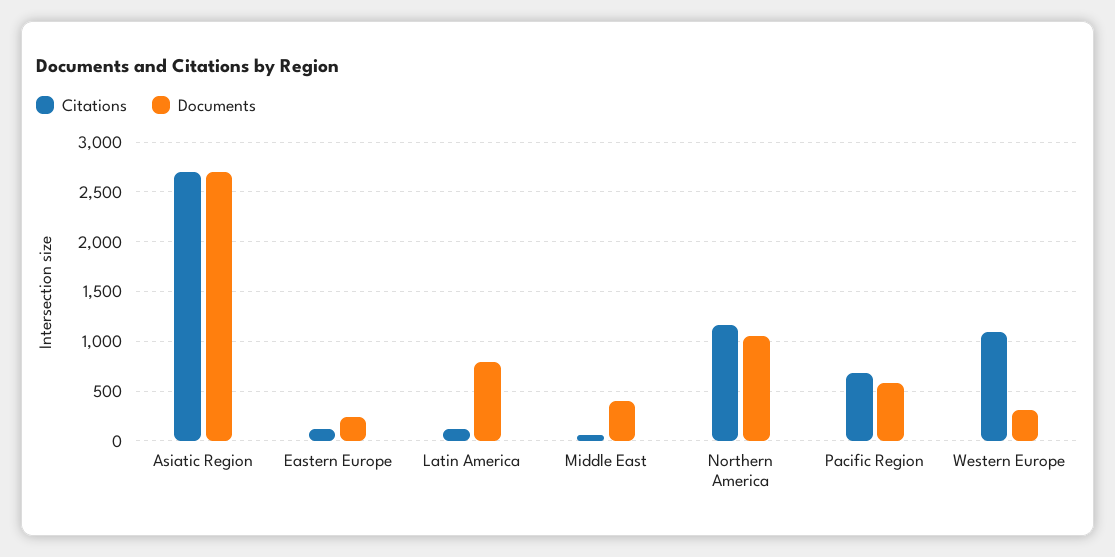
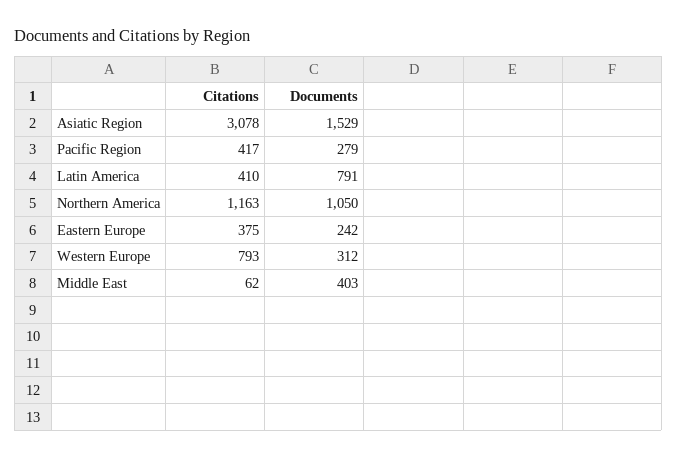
  {
    "Citations": {
-     "Asiatic Region": 2700,
+     "Asiatic Region": 3078,
-     "Eastern Europe": 100,
+     "Eastern Europe": 375,
-     "Latin America": 100,
+     "Latin America": 410,
      "Middle East": 62,
      "Northern America": 1163,
-     "Pacific Region": 700,
+     "Pacific Region": 417,
-     "Western Europe": 1100
+     "Western Europe": 793
    },
    "Documents": {
-     "Asiatic Region": 2700,
+     "Asiatic Region": 1529,
      "Eastern Europe": 242,
      "Latin America": 791,
      "Middle East": 403,
      "Northern America": 1050,
-     "Pacific Region": 600,
+     "Pacific Region": 279,
      "Western Europe": 312
    }
  }

